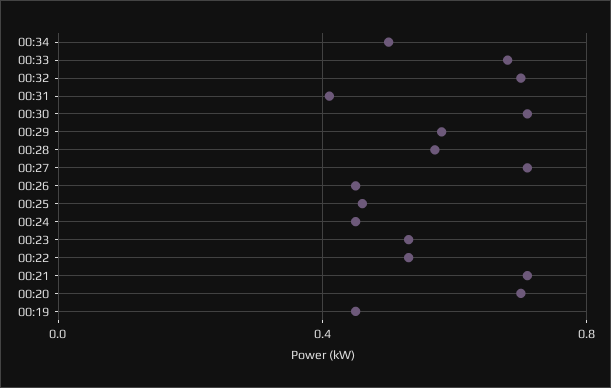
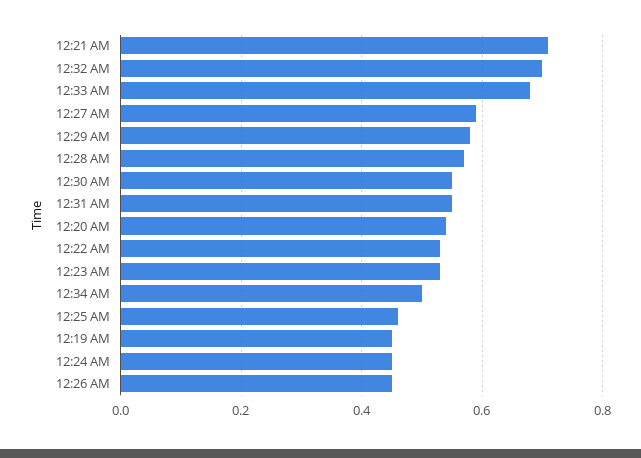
  {
    "00:34": 0.5,
    "00:33": 0.7,
    "00:32": 0.7,
-   "00:31": 0.4,
+   "00:31": 0.55,
-   "00:30": 0.7,
+   "00:30": 0.55,
    "00:29": 0.6,
    "00:28": 0.55,
-   "00:27": 0.7,
+   "00:27": 0.6,
    "00:26": 0.45,
    "00:25": 0.45,
    "00:24": 0.45,
    "00:23": 0.55,
    "00:22": 0.55,
    "00:21": 0.7,
-   "00:20": 0.7,
+   "00:20": 0.55,
    "00:19": 0.45
  }

